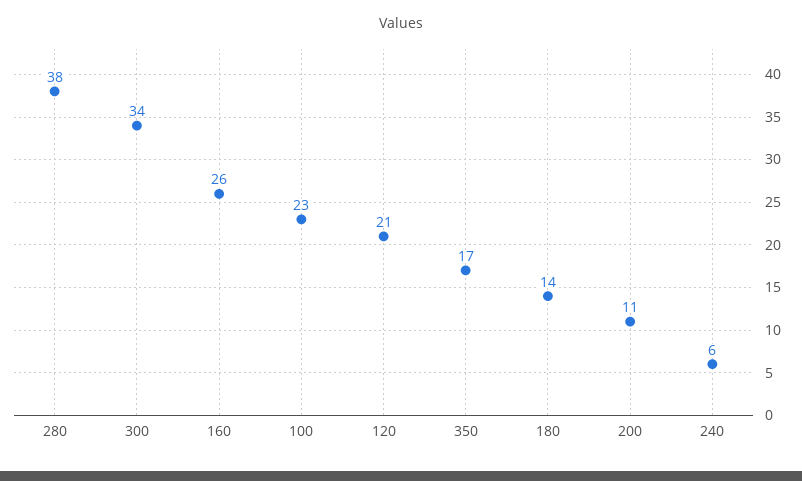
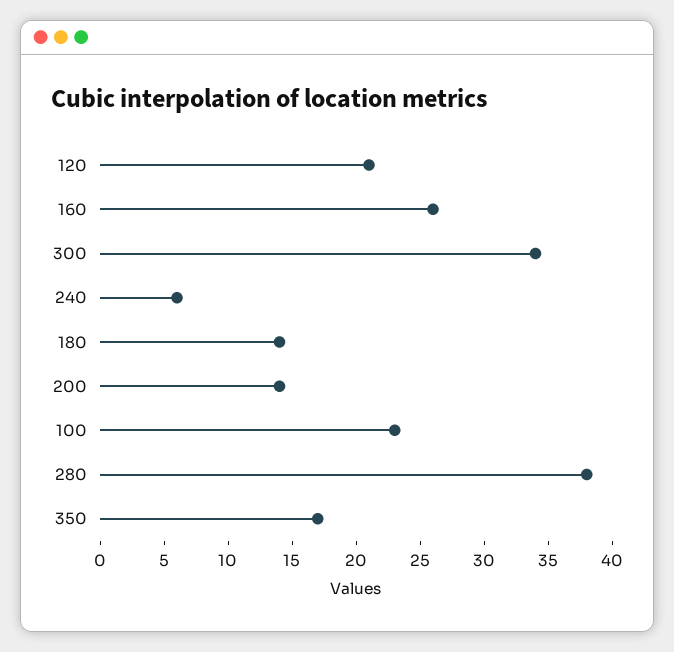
  {
    "280": 38,
    "300": 34,
    "160": 26,
    "100": 23,
    "120": 21,
    "350": 17,
    "180": 14,
-   "200": 11,
+   "200": 14,
    "240": 6
  }

